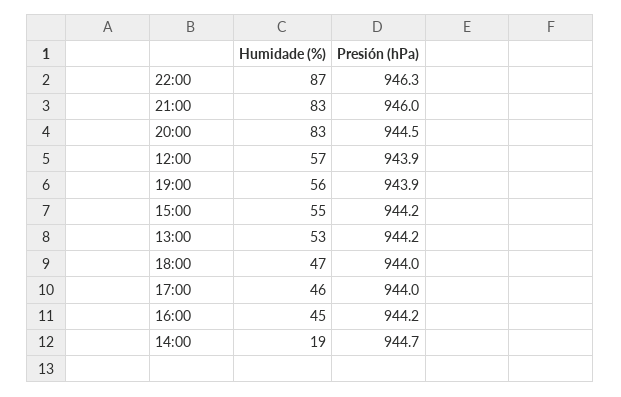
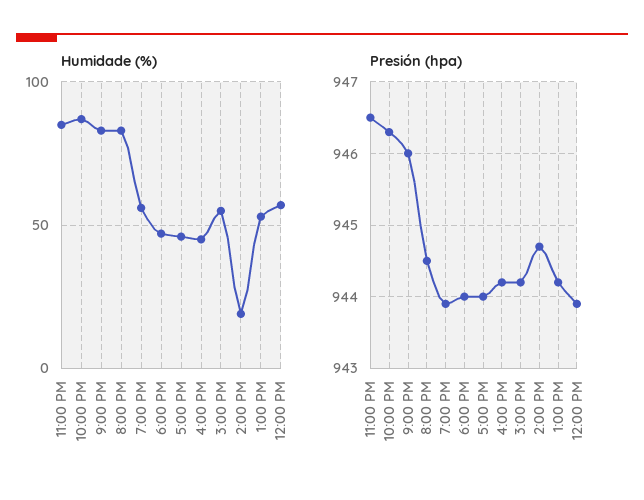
  {
    "Humidade (%)": {
      "22:00": 87,
      "21:00": 83,
      "20:00": 83,
      "12:00": 57,
      "19:00": 56,
      "15:00": 55,
      "13:00": 53,
      "18:00": 47,
      "17:00": 46,
      "16:00": 45,
-     "14:00": 19
+     "14:00": 19,
+     "11:00 PM": 85
    },
    "Presión (hPa)": {
      "22:00": 946.3,
      "21:00": 946,
      "20:00": 944.5,
      "12:00": 943.9,
      "19:00": 943.9,
      "15:00": 944.2,
      "13:00": 944.2,
      "18:00": 944,
      "17:00": 944,
      "16:00": 944.2,
-     "14:00": 944.7
+     "14:00": 944.7,
+     "11:00 PM": 946.5
    }
  }

